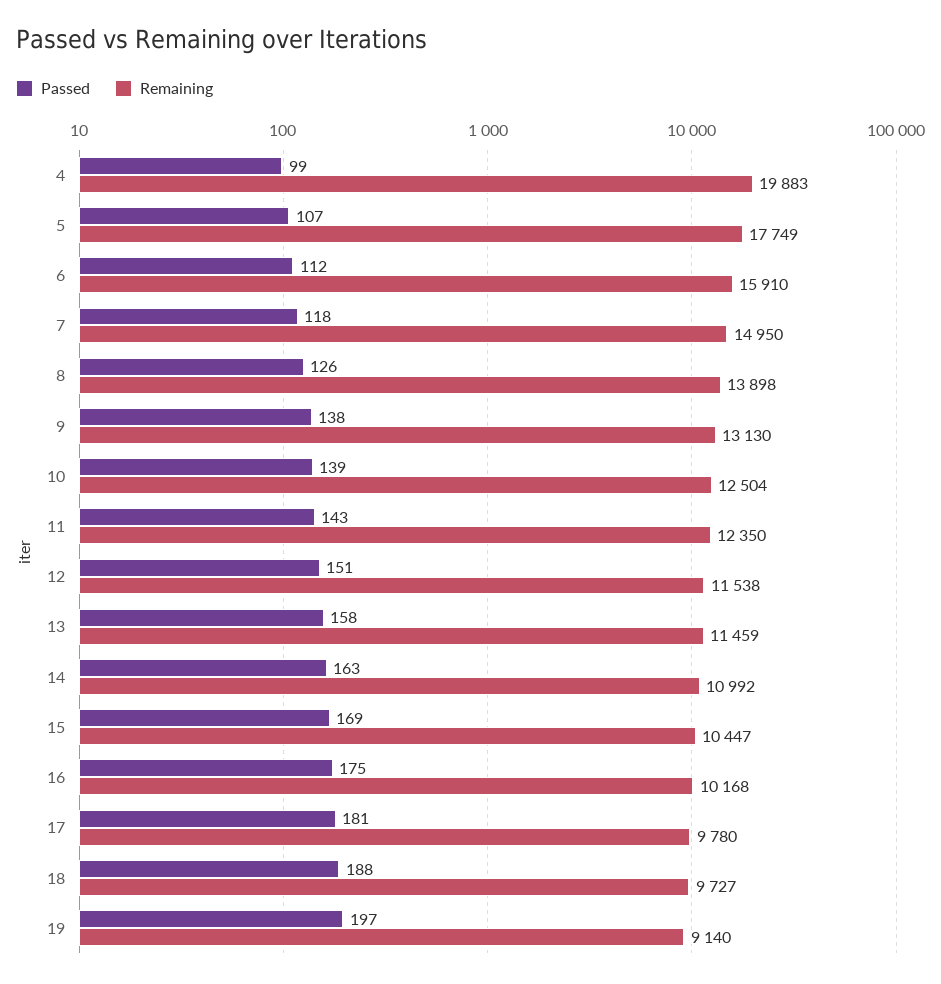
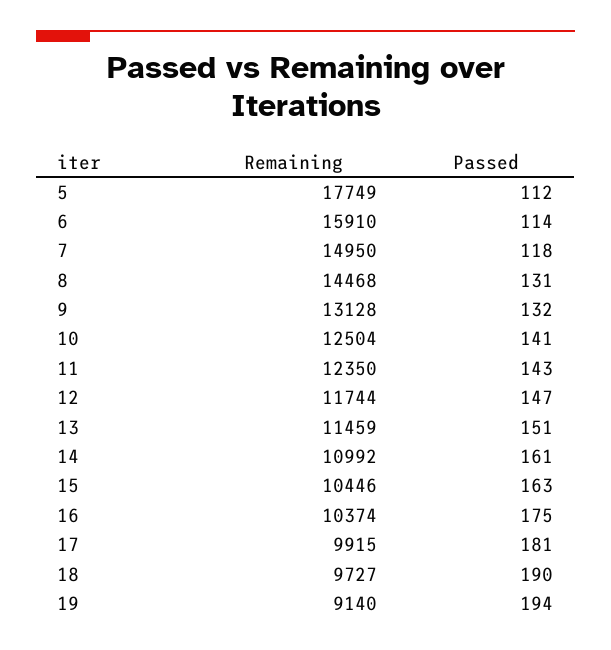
  {
    "Passed": {
-     "4": 99,
-     "5": 107,
+     "5": 112,
-     "6": 112,
+     "6": 114,
      "7": 118,
-     "8": 126,
+     "8": 131,
-     "9": 138,
+     "9": 132,
-     "10": 139,
+     "10": 141,
      "11": 143,
-     "12": 151,
+     "12": 147,
-     "13": 158,
+     "13": 151,
-     "14": 163,
+     "14": 161,
-     "15": 169,
+     "15": 163,
      "16": 175,
      "17": 181,
-     "18": 188,
+     "18": 190,
-     "19": 197
+     "19": 194
    },
    "Remaining": {
-     "4": 19883,
      "5": 17749,
      "6": 15910,
      "7": 14950,
-     "8": 13898,
+     "8": 14468,
-     "9": 13130,
+     "9": 13128,
      "10": 12504,
      "11": 12350,
-     "12": 11538,
+     "12": 11744,
      "13": 11459,
      "14": 10992,
-     "15": 10447,
+     "15": 10446,
-     "16": 10168,
+     "16": 10374,
-     "17": 9780,
+     "17": 9915,
      "18": 9727,
      "19": 9140
    }
  }

